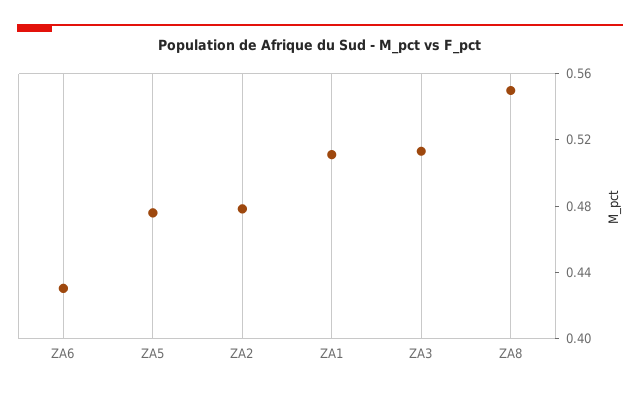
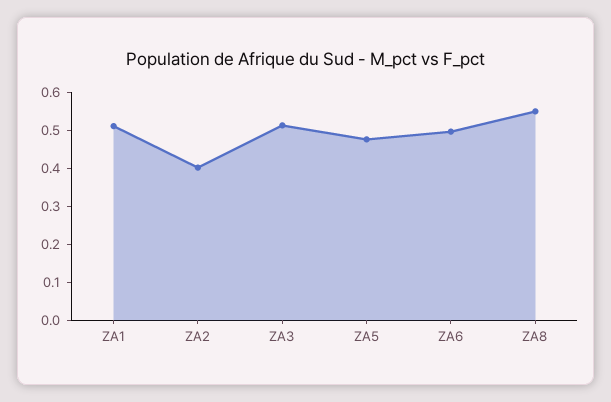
  {
-   "ZA6": 0.43,
+   "ZA6": 0.5,
    "ZA5": 0.48,
-   "ZA2": 0.48,
+   "ZA2": 0.4,
    "ZA1": 0.51,
    "ZA3": 0.51,
    "ZA8": 0.55
  }

